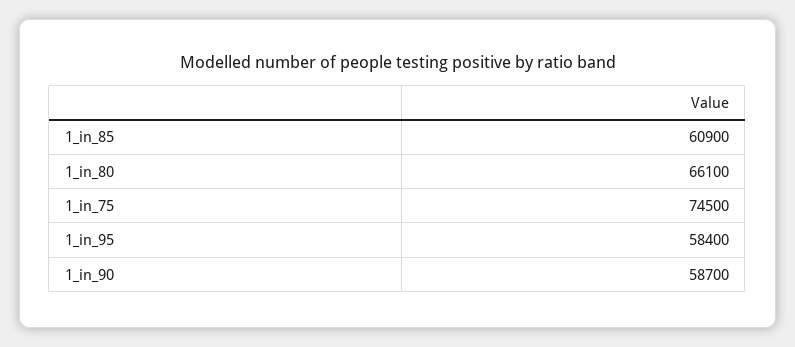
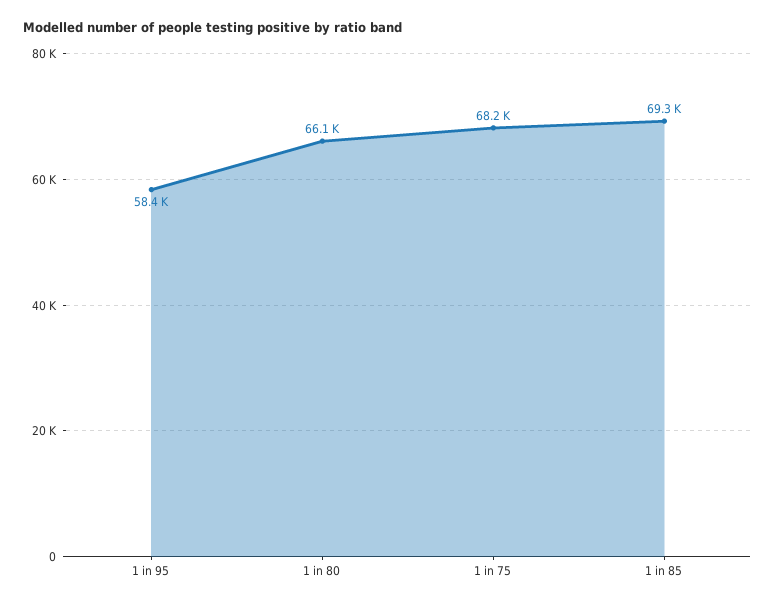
  {
-   "1_in_85": 60900,
+   "1_in_85": 69300,
    "1_in_80": 66100,
-   "1_in_75": 74500,
+   "1_in_75": 68200,
-   "1_in_95": 58400,
+   "1_in_95": 58400
-   "1_in_90": 58700
  }

